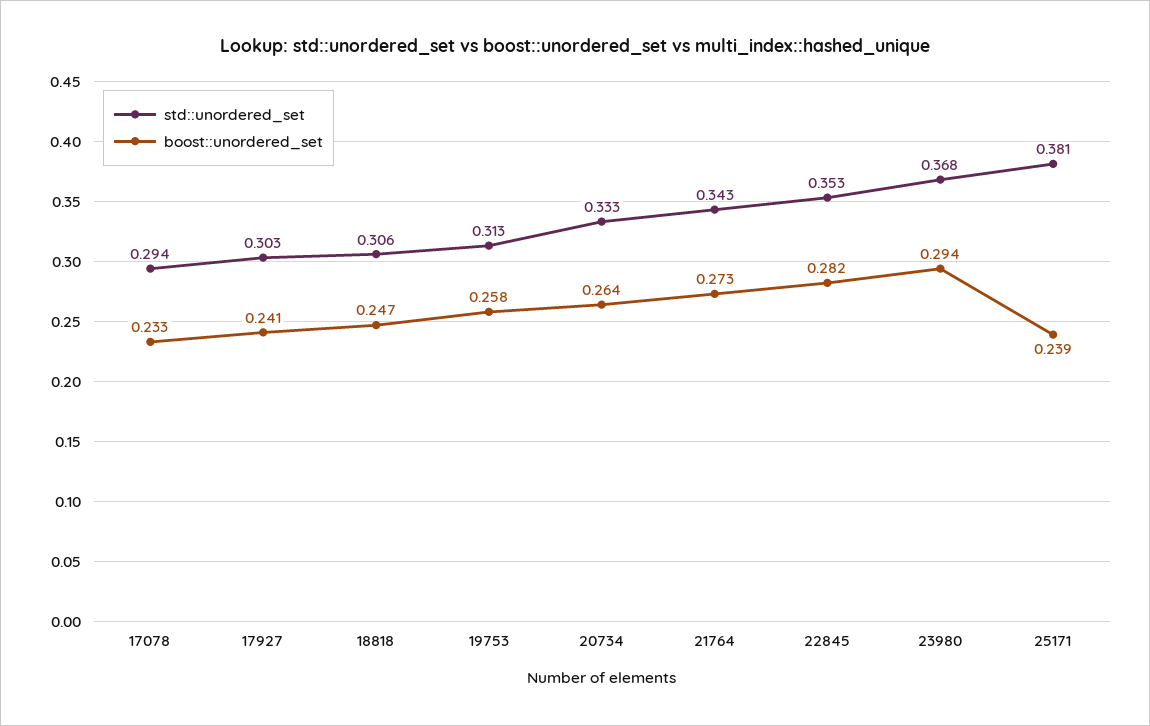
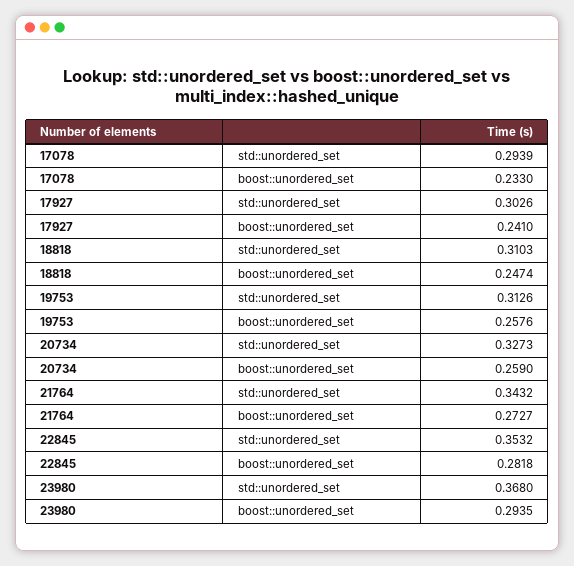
  {
    "std::unordered_set": {
      "17078": 0.2939,
      "17927": 0.3026,
-     "18818": 0.306,
+     "18818": 0.3103,
      "19753": 0.3126,
-     "20734": 0.333,
+     "20734": 0.3273,
      "21764": 0.3432,
      "22845": 0.3532,
-     "23980": 0.368,
+     "23980": 0.368
-     "25171": 0.381
    },
    "boost::unordered_set": {
      "17078": 0.233,
      "17927": 0.241,
      "18818": 0.2474,
      "19753": 0.2576,
-     "20734": 0.264,
+     "20734": 0.259,
      "21764": 0.2727,
      "22845": 0.2818,
-     "23980": 0.2935,
+     "23980": 0.2935
-     "25171": 0.239
    }
  }

